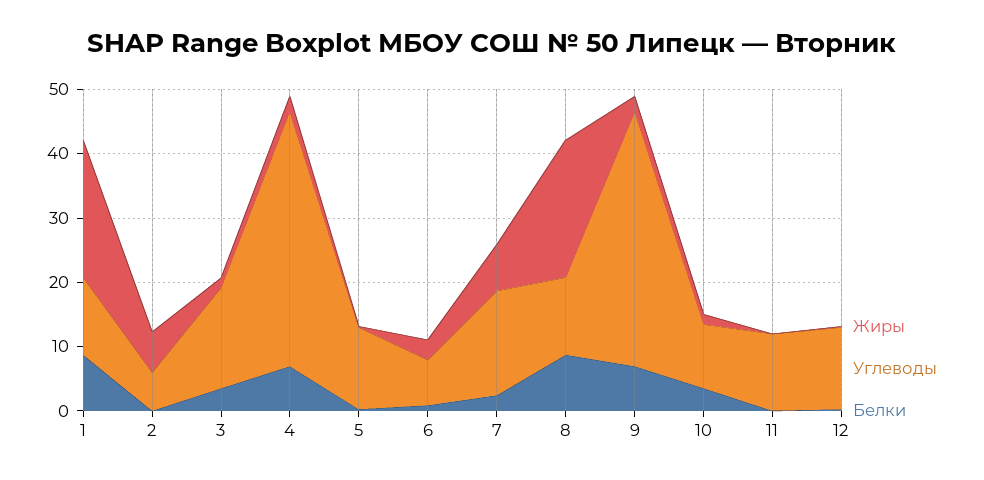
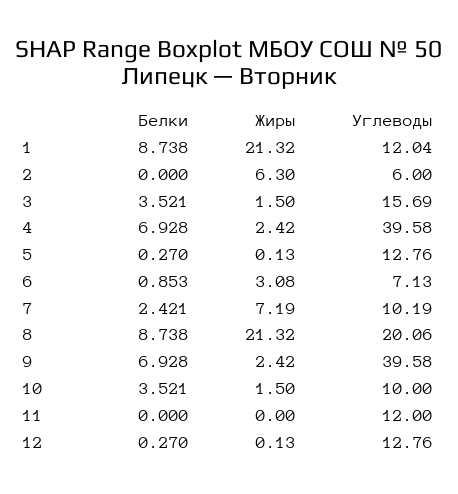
  {
    "Жиры": {
      "1": 21.32,
      "2": 6.3,
      "3": 1.5,
      "4": 2.42,
      "5": 0.13,
      "6": 3.08,
      "7": 7.19,
      "8": 21.32,
      "9": 2.42,
      "10": 1.5,
      "11": 0,
      "12": 0.13
    },
    "Углеводы": {
      "1": 12.04,
      "2": 6,
      "3": 15.69,
      "4": 39.58,
      "5": 12.76,
      "6": 7.13,
-     "7": 16,
+     "7": 10.19,
-     "8": 12,
+     "8": 20.06,
      "9": 39.58,
      "10": 10,
      "11": 12,
      "12": 12.76
    },
    "Белки": {
      "1": 8.738,
      "2": 0,
      "3": 3.521,
      "4": 6.928,
      "5": 0.27,
      "6": 0.853,
      "7": 2.421,
      "8": 8.738,
      "9": 6.928,
      "10": 3.521,
      "11": 0,
      "12": 0.27
    }
  }

